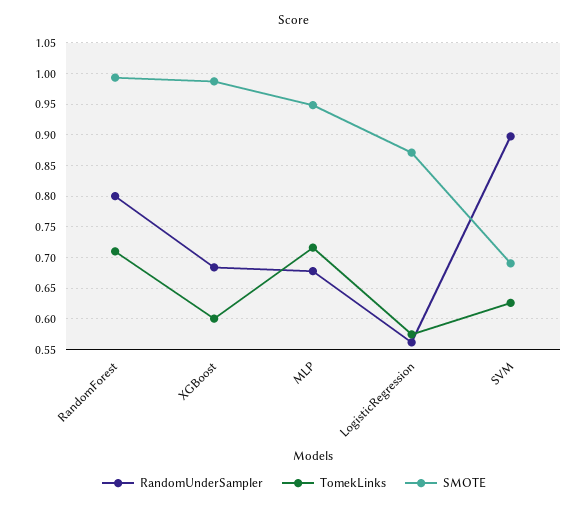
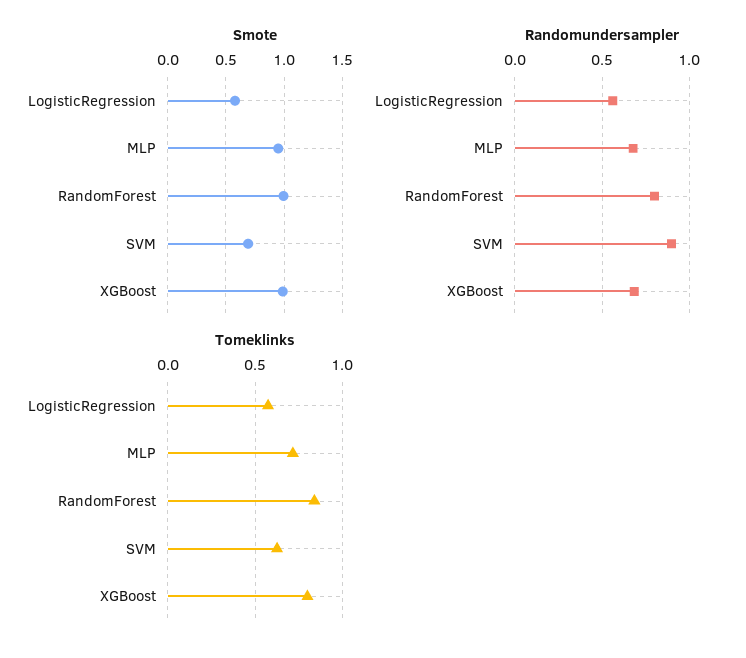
  {
    "RandomUnderSampler": {
      "RandomForest": 0.8,
      "XGBoost": 0.68,
      "MLP": 0.68,
      "LogisticRegression": 0.56,
      "SVM": 0.9
    },
    "TomekLinks": {
-     "RandomForest": 0.71,
+     "RandomForest": 0.85,
-     "XGBoost": 0.6,
+     "XGBoost": 0.8,
      "MLP": 0.72,
      "LogisticRegression": 0.57,
      "SVM": 0.63
    },
    "SMOTE": {
      "RandomForest": 0.99,
      "XGBoost": 0.99,
      "MLP": 0.95,
-     "LogisticRegression": 0.87,
+     "LogisticRegression": 0.6,
      "SVM": 0.69
    }
  }

